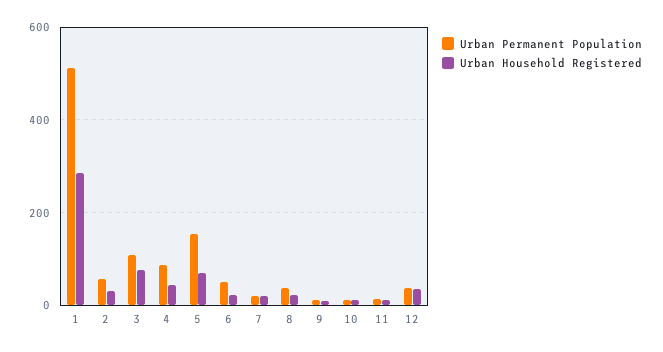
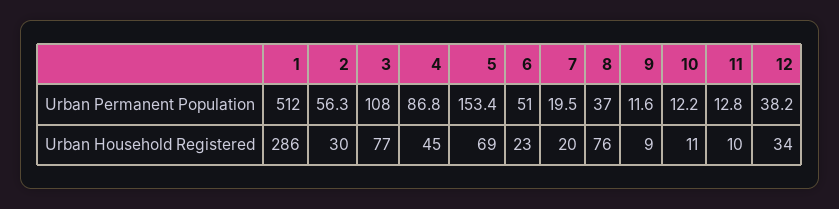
  {
    "Urban Permanent Population": {
      "1": 512,
      "2": 56.3,
      "3": 108,
      "4": 86.8,
      "5": 153.4,
      "6": 51,
      "7": 19.5,
      "8": 37,
      "9": 11.6,
      "10": 12.2,
      "11": 12.8,
      "12": 38.2
    },
    "Urban Household Registered": {
      "1": 286,
      "2": 30,
      "3": 77,
      "4": 45,
      "5": 69,
      "6": 23,
      "7": 20,
-     "8": 20,
+     "8": 76,
      "9": 9,
      "10": 11,
      "11": 10,
      "12": 34
    }
  }

